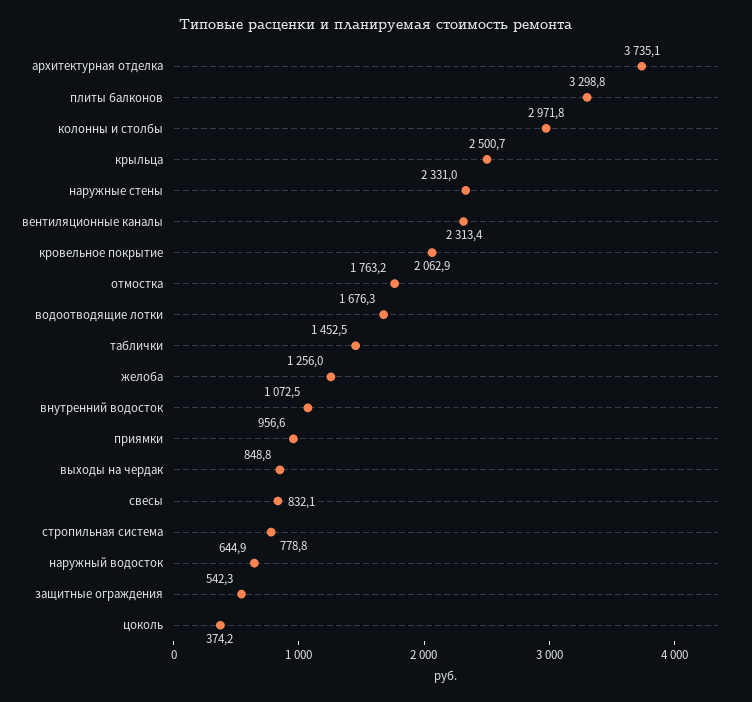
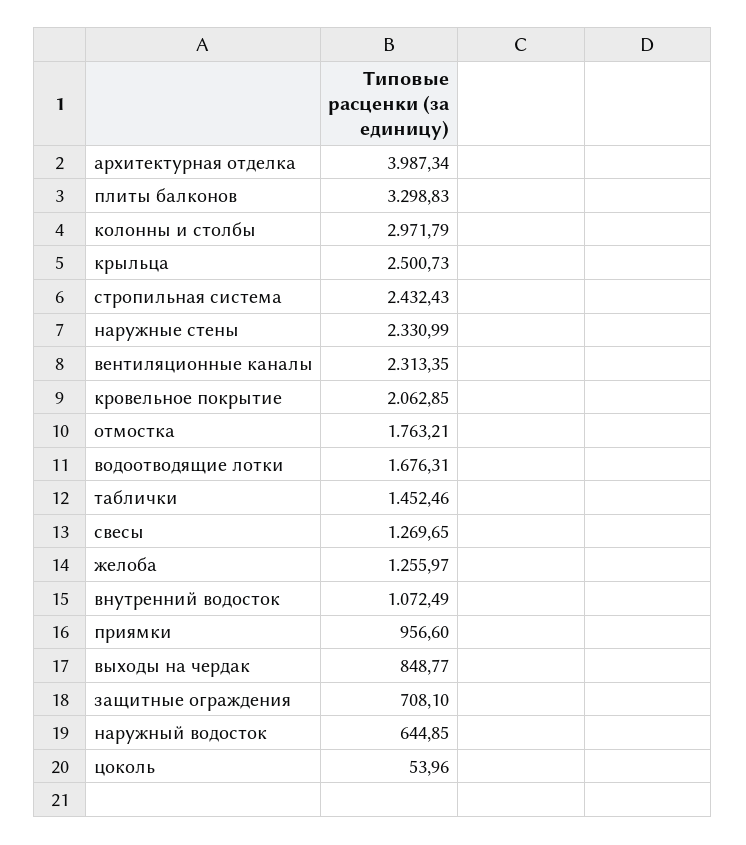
  {
-   "архитектурная отделка": 3735.1,
+   "архитектурная отделка": 3987.34,
    "плиты балконов": 3298.83,
    "колонны и столбы": 2971.79,
    "крыльца": 2500.73,
    "наружные стены": 2330.99,
    "вентиляционные каналы": 2313.35,
    "кровельное покрытие": 2062.85,
    "отмостка": 1763.21,
    "водоотводящие лотки": 1676.31,
    "таблички": 1452.46,
    "желоба": 1255.97,
    "внутренний водосток": 1072.49,
    "приямки": 956.6,
    "выходы на чердак": 848.77,
-   "свесы": 832.1,
+   "свесы": 1269.65,
-   "стропильная система": 778.8,
+   "стропильная система": 2432.43,
    "наружный водосток": 644.85,
-   "защитные ограждения": 542.3,
+   "защитные ограждения": 708.1,
-   "цоколь": 374.2
+   "цоколь": 53.96
  }

